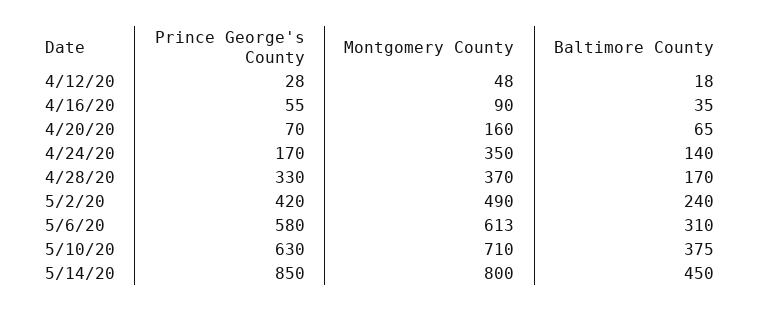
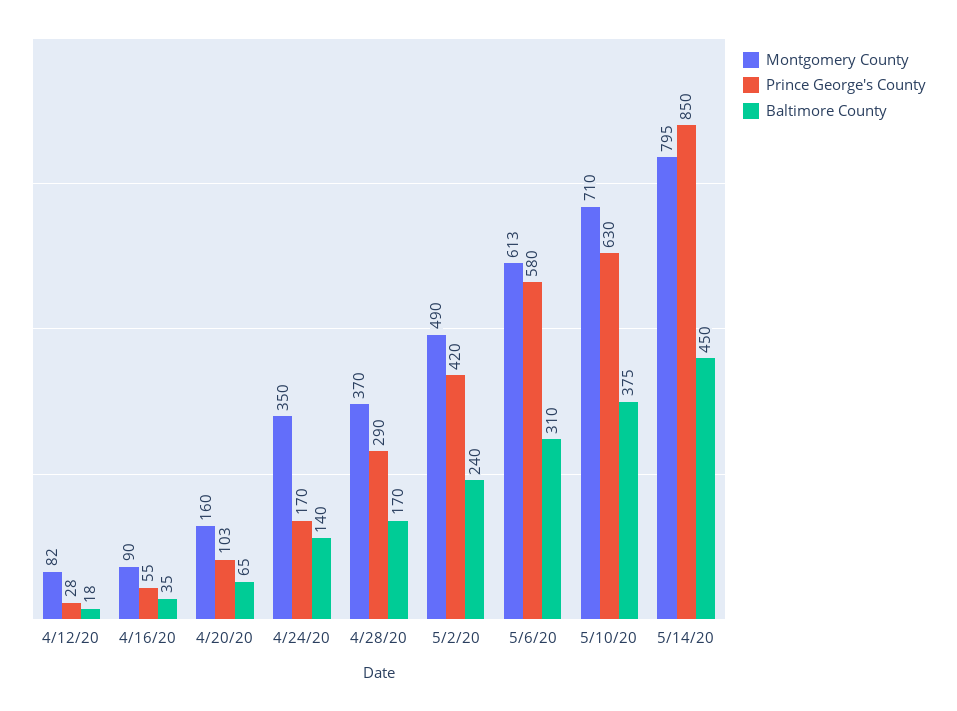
  {
    "Prince George's County": {
      "4/12/20": 28,
      "4/16/20": 55,
-     "4/20/20": 70,
+     "4/20/20": 103,
      "4/24/20": 170,
-     "4/28/20": 330,
+     "4/28/20": 290,
      "5/2/20": 420,
      "5/6/20": 580,
      "5/10/20": 630,
      "5/14/20": 850
    },
    "Montgomery County": {
-     "4/12/20": 48,
+     "4/12/20": 82,
      "4/16/20": 90,
      "4/20/20": 160,
      "4/24/20": 350,
      "4/28/20": 370,
      "5/2/20": 490,
      "5/6/20": 613,
      "5/10/20": 710,
-     "5/14/20": 800
+     "5/14/20": 795
    },
    "Baltimore County": {
      "4/12/20": 18,
      "4/16/20": 35,
      "4/20/20": 65,
      "4/24/20": 140,
      "4/28/20": 170,
      "5/2/20": 240,
      "5/6/20": 310,
      "5/10/20": 375,
      "5/14/20": 450
    }
  }

